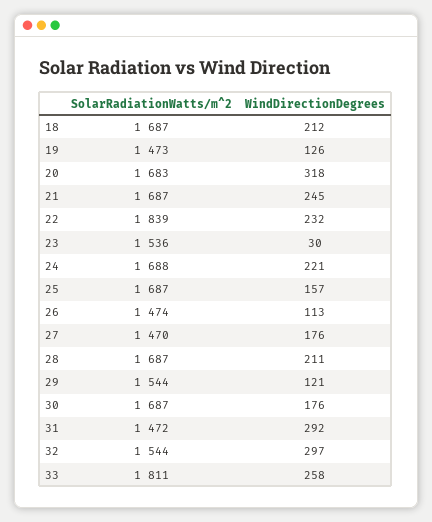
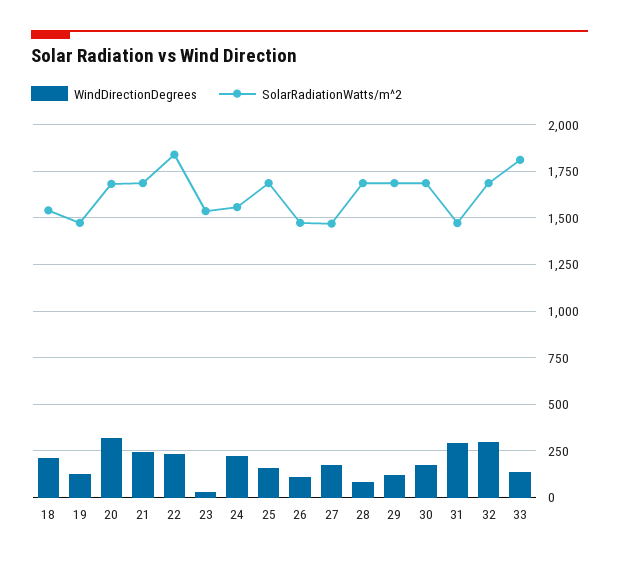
  {
    "SolarRadiationWatts/m^2": {
-     "18": 1687,
+     "18": 1550,
      "19": 1473,
      "20": 1683,
      "21": 1687,
      "22": 1839,
      "23": 1536,
-     "24": 1688,
+     "24": 1550,
      "25": 1687,
      "26": 1474,
      "27": 1470,
      "28": 1687,
-     "29": 1544,
+     "29": 1700,
      "30": 1687,
      "31": 1472,
-     "32": 1544,
+     "32": 1700,
      "33": 1811
    },
    "WindDirectionDegrees": {
      "18": 212,
      "19": 126,
      "20": 318,
      "21": 245,
      "22": 232,
      "23": 30,
      "24": 221,
      "25": 157,
      "26": 113,
      "27": 176,
-     "28": 211,
+     "28": 100,
      "29": 121,
      "30": 176,
      "31": 292,
      "32": 297,
-     "33": 258
+     "33": 150
    }
  }

